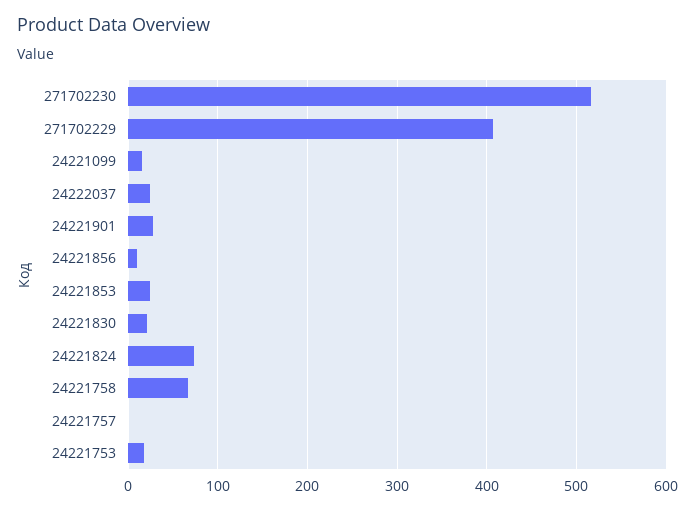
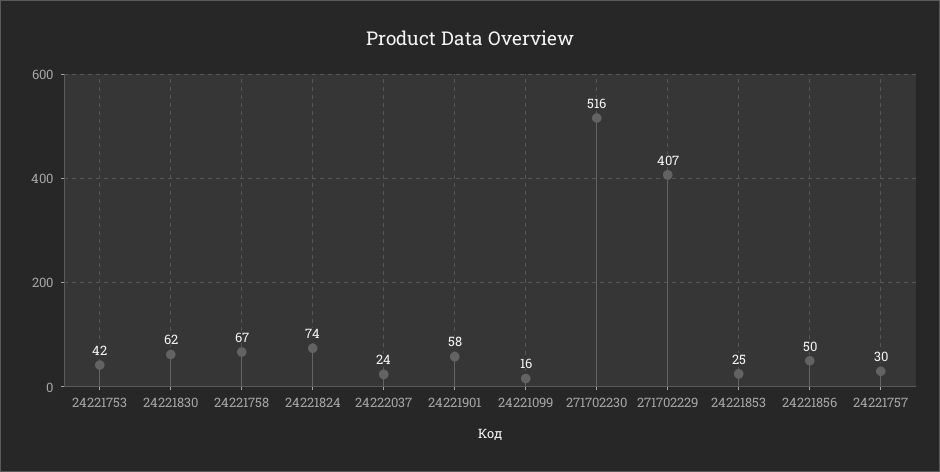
  {
    "271702230": 516,
    "271702229": 407,
    "24221099": 16,
    "24222037": 24,
-   "24221901": 30,
+   "24221901": 58,
-   "24221856": 10,
+   "24221856": 50,
    "24221853": 25,
-   "24221830": 20,
+   "24221830": 62,
    "24221824": 74,
    "24221758": 67,
-   "24221757": 0,
+   "24221757": 30,
-   "24221753": 20
+   "24221753": 42
  }

